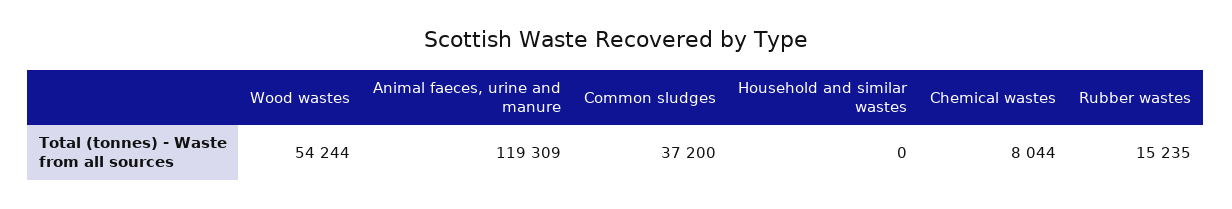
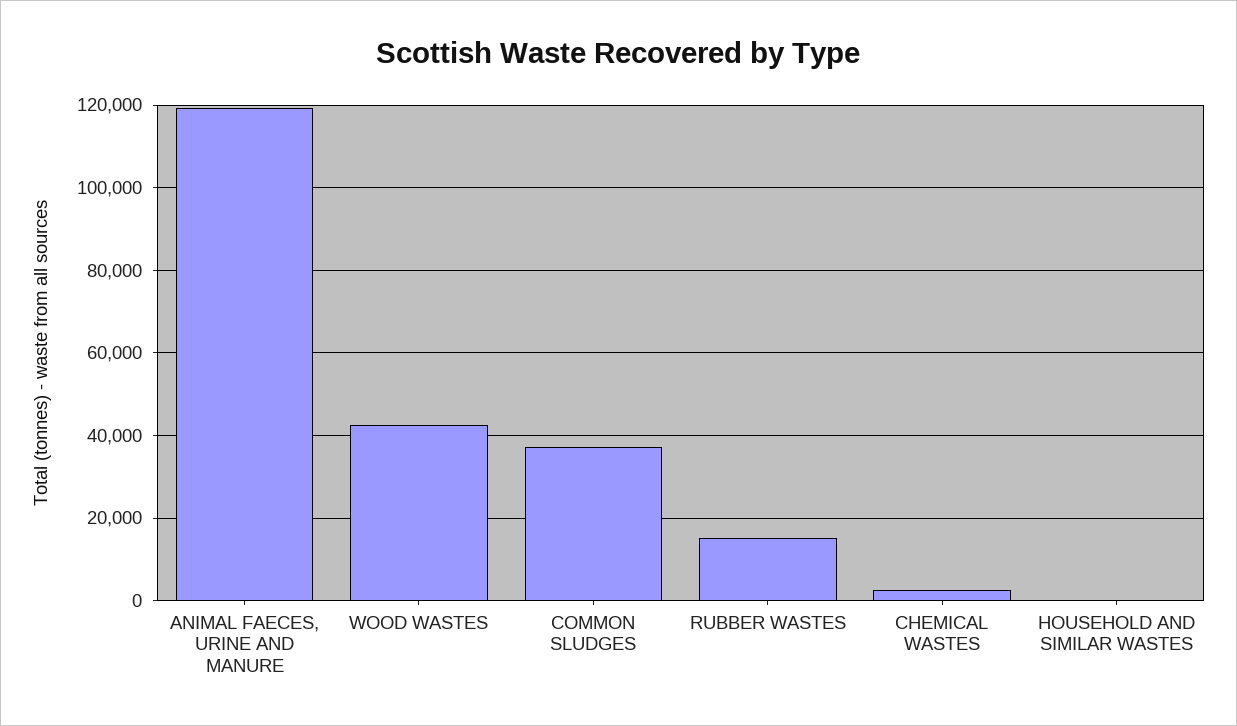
  {
-   "Wood wastes": 54244,
+   "Wood wastes": 42000,
    "Animal faeces, urine and manure": 119309,
    "Common sludges": 37200,
    "Household and similar wastes": 0,
-   "Chemical wastes": 8044,
+   "Chemical wastes": 2000,
    "Rubber wastes": 15235
  }

